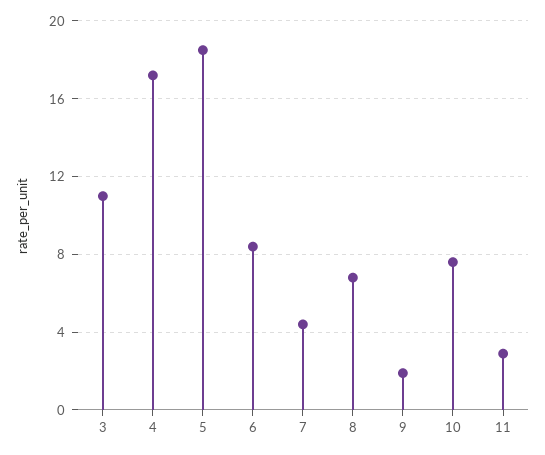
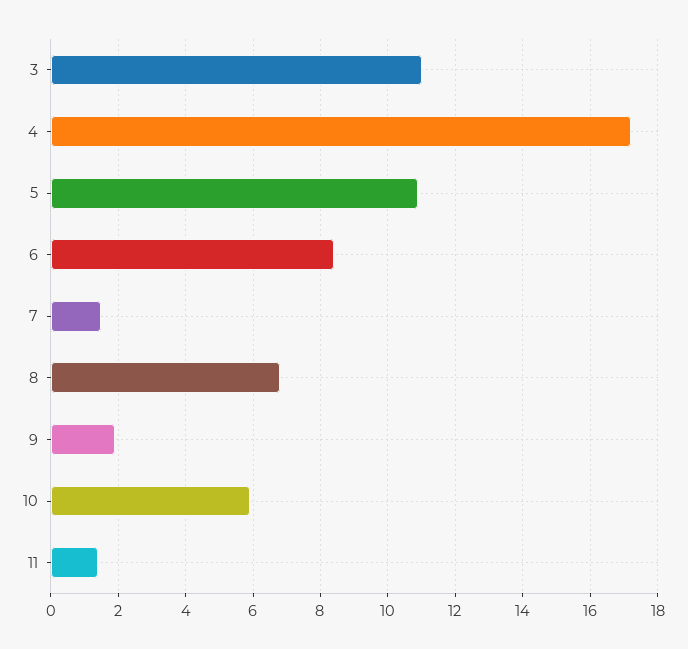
  {
    "3": 11,
    "4": 17,
-   "5": 18.5,
+   "5": 11,
    "6": 8.5,
-   "7": 4.5,
+   "7": 1.5,
    "8": 7,
    "9": 2,
-   "10": 7.5,
+   "10": 6,
-   "11": 3
+   "11": 1.5
  }

